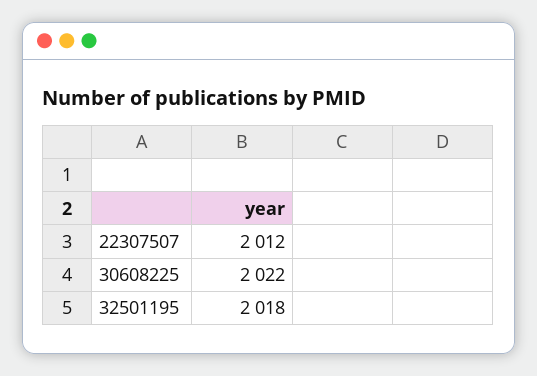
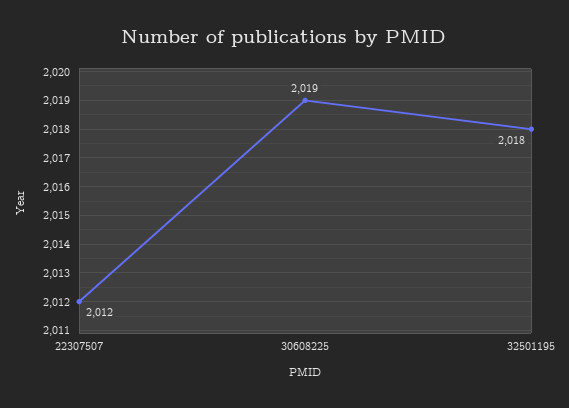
  {
    "22307507": 2012,
-   "30608225": 2022,
+   "30608225": 2019,
    "32501195": 2018
  }

